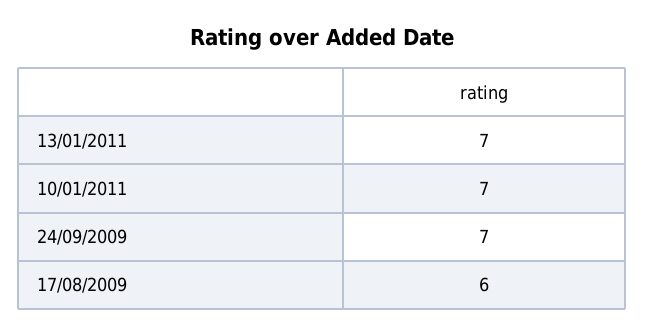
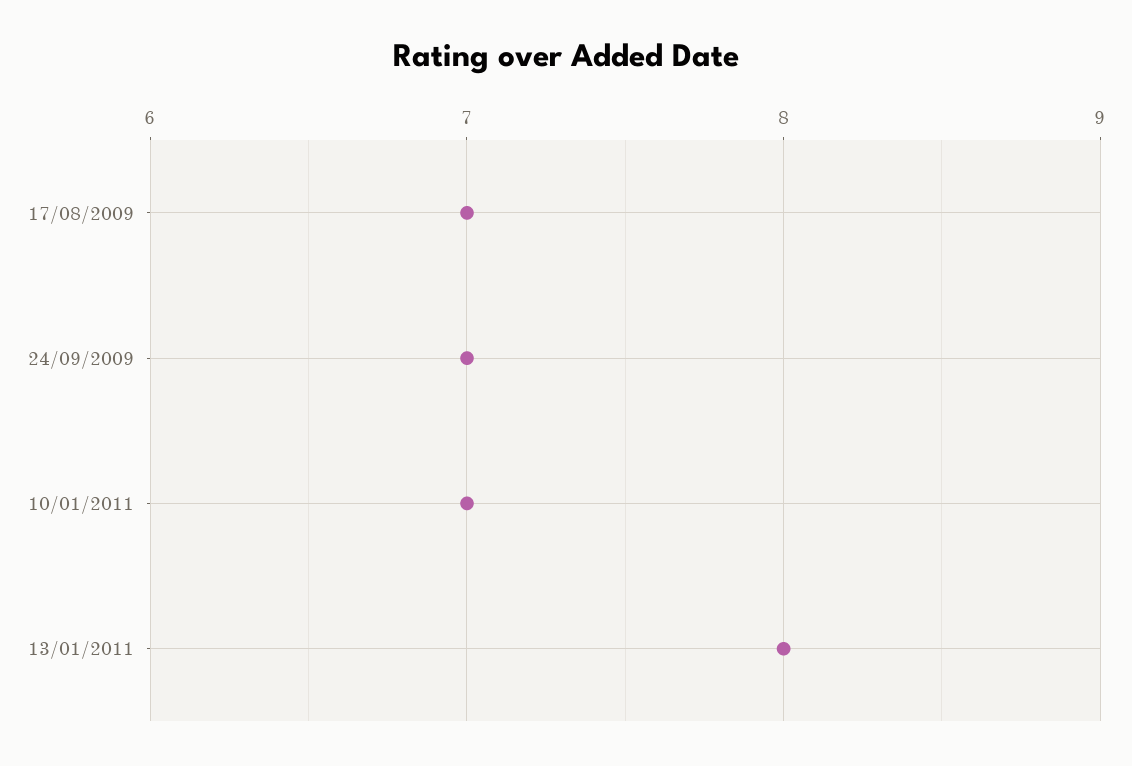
  {
-   "13/01/2011": 7,
+   "13/01/2011": 8,
    "10/01/2011": 7,
    "24/09/2009": 7,
-   "17/08/2009": 6
+   "17/08/2009": 7
  }

